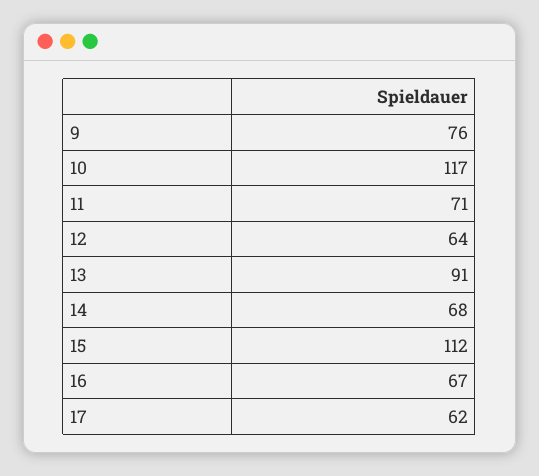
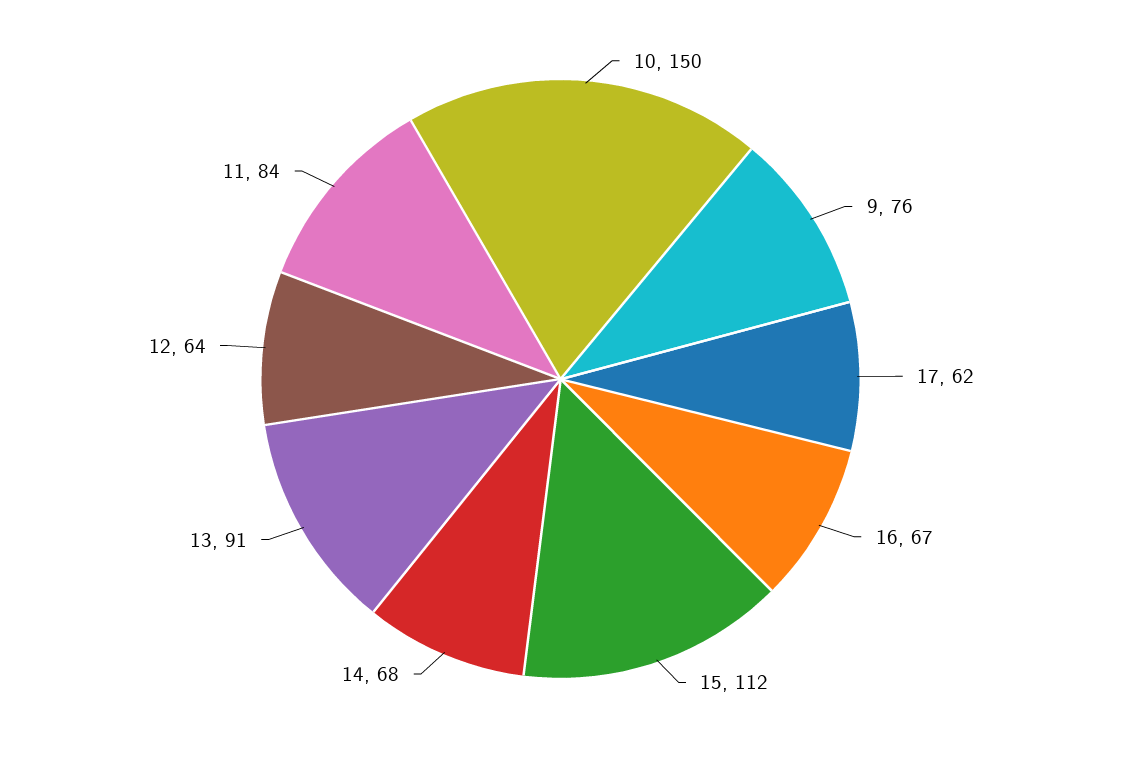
  {
    "9": 76,
-   "10": 117,
+   "10": 150,
-   "11": 71,
+   "11": 84,
    "12": 64,
    "13": 91,
    "14": 68,
    "15": 112,
    "16": 67,
    "17": 62
  }

